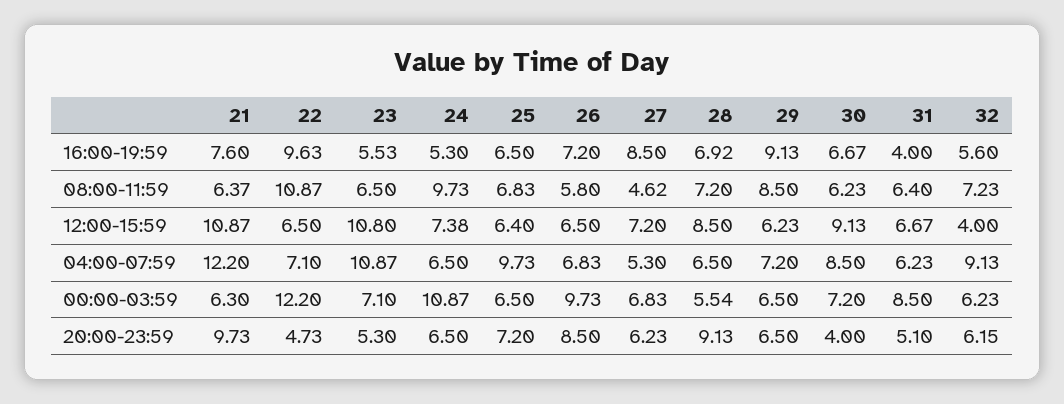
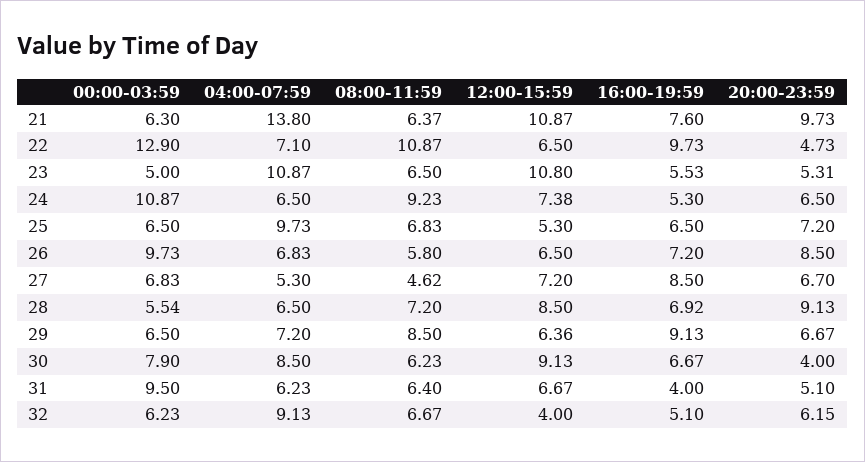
  {
    "21": {
      "16:00-19:59": 7.6,
      "08:00-11:59": 6.37,
      "12:00-15:59": 10.87,
-     "04:00-07:59": 12.2,
+     "04:00-07:59": 13.8,
      "00:00-03:59": 6.3,
      "20:00-23:59": 9.73
    },
    "22": {
-     "16:00-19:59": 9.63,
+     "16:00-19:59": 9.73,
      "08:00-11:59": 10.87,
      "12:00-15:59": 6.5,
      "04:00-07:59": 7.1,
-     "00:00-03:59": 12.2,
+     "00:00-03:59": 12.9,
      "20:00-23:59": 4.73
    },
    "23": {
      "16:00-19:59": 5.53,
      "08:00-11:59": 6.5,
      "12:00-15:59": 10.8,
      "04:00-07:59": 10.87,
-     "00:00-03:59": 7.1,
+     "00:00-03:59": 5,
-     "20:00-23:59": 5.3
+     "20:00-23:59": 5.31
    },
    "24": {
      "16:00-19:59": 5.3,
-     "08:00-11:59": 9.73,
+     "08:00-11:59": 9.23,
      "12:00-15:59": 7.38,
      "04:00-07:59": 6.5,
      "00:00-03:59": 10.87,
      "20:00-23:59": 6.5
    },
    "25": {
      "16:00-19:59": 6.5,
      "08:00-11:59": 6.83,
-     "12:00-15:59": 6.4,
+     "12:00-15:59": 5.3,
      "04:00-07:59": 9.73,
      "00:00-03:59": 6.5,
      "20:00-23:59": 7.2
    },
    "26": {
      "16:00-19:59": 7.2,
      "08:00-11:59": 5.8,
      "12:00-15:59": 6.5,
      "04:00-07:59": 6.83,
      "00:00-03:59": 9.73,
      "20:00-23:59": 8.5
    },
    "27": {
      "16:00-19:59": 8.5,
      "08:00-11:59": 4.62,
      "12:00-15:59": 7.2,
      "04:00-07:59": 5.3,
      "00:00-03:59": 6.83,
-     "20:00-23:59": 6.23
+     "20:00-23:59": 6.7
    },
    "28": {
      "16:00-19:59": 6.92,
      "08:00-11:59": 7.2,
      "12:00-15:59": 8.5,
      "04:00-07:59": 6.5,
      "00:00-03:59": 5.54,
      "20:00-23:59": 9.13
    },
    "29": {
      "16:00-19:59": 9.13,
      "08:00-11:59": 8.5,
-     "12:00-15:59": 6.23,
+     "12:00-15:59": 6.36,
      "04:00-07:59": 7.2,
      "00:00-03:59": 6.5,
-     "20:00-23:59": 6.5
+     "20:00-23:59": 6.67
    },
    "30": {
      "16:00-19:59": 6.67,
      "08:00-11:59": 6.23,
      "12:00-15:59": 9.13,
      "04:00-07:59": 8.5,
-     "00:00-03:59": 7.2,
+     "00:00-03:59": 7.9,
      "20:00-23:59": 4
    },
    "31": {
      "16:00-19:59": 4,
      "08:00-11:59": 6.4,
      "12:00-15:59": 6.67,
      "04:00-07:59": 6.23,
-     "00:00-03:59": 8.5,
+     "00:00-03:59": 9.5,
      "20:00-23:59": 5.1
    },
    "32": {
-     "16:00-19:59": 5.6,
+     "16:00-19:59": 5.1,
-     "08:00-11:59": 7.23,
+     "08:00-11:59": 6.67,
      "12:00-15:59": 4,
      "04:00-07:59": 9.13,
      "00:00-03:59": 6.23,
      "20:00-23:59": 6.15
    }
  }

